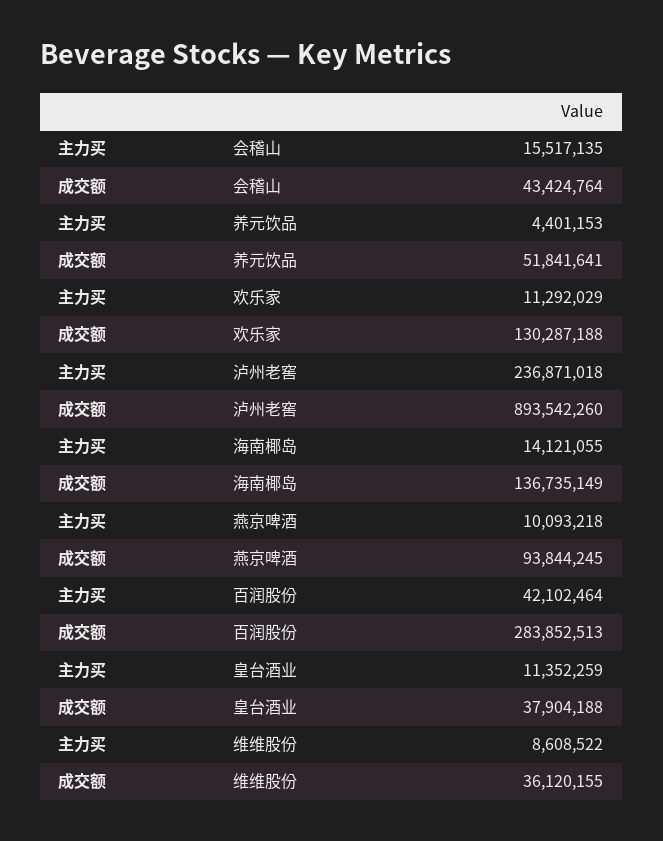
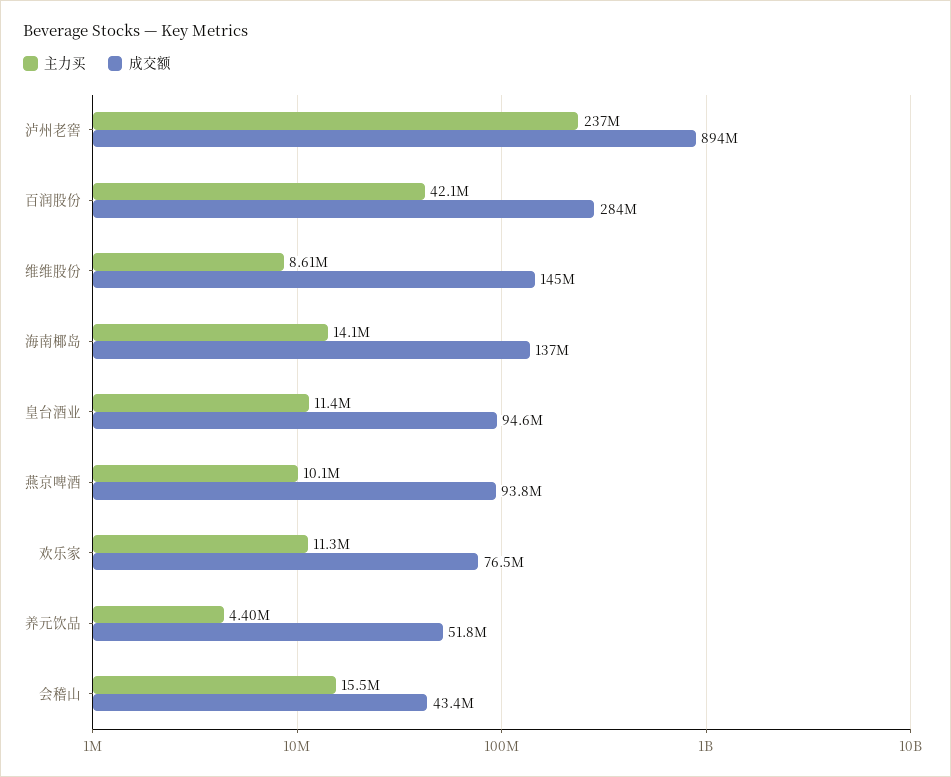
  {
    "主力买": {
      "会稽山": 15517135,
      "养元饮品": 4401153,
      "欢乐家": 11292029,
      "泸州老窖": 236871018,
      "海南椰岛": 14121055,
      "燕京啤酒": 10093218,
      "百润股份": 42102464,
      "皇台酒业": 11352259,
      "维维股份": 8608522
    },
    "成交额": {
      "会稽山": 43424764,
      "养元饮品": 51841641,
-     "欢乐家": 130287188,
+     "欢乐家": 76500000,
      "泸州老窖": 893542260,
      "海南椰岛": 136735149,
      "燕京啤酒": 93844245,
      "百润股份": 283852513,
-     "皇台酒业": 37904188,
+     "皇台酒业": 94600000,
-     "维维股份": 36120155
+     "维维股份": 145000000
    }
  }

